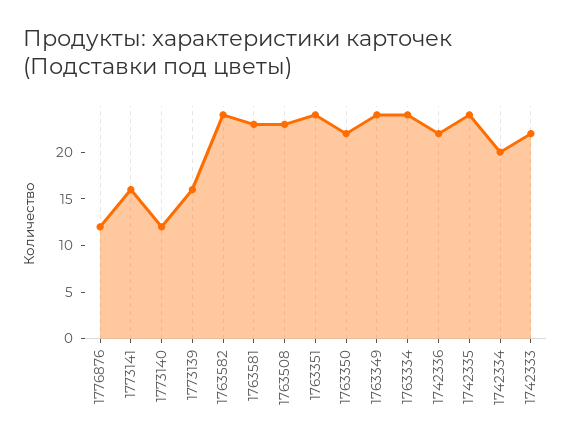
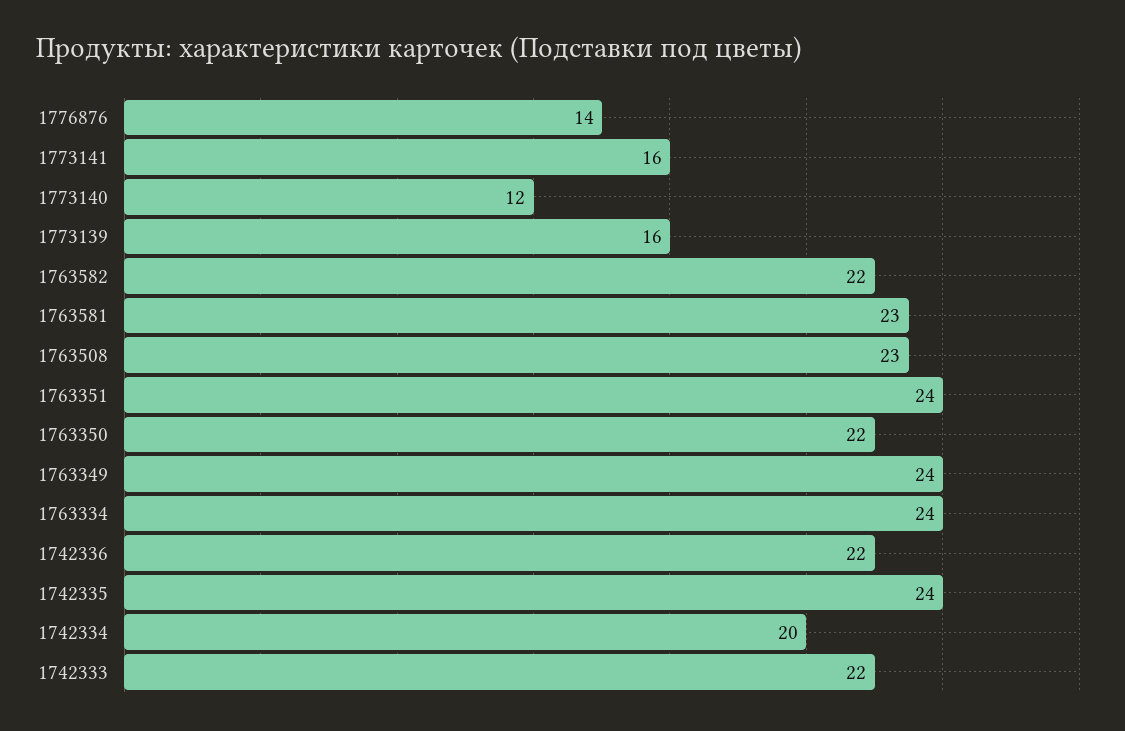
  {
-   "1776876": 12,
+   "1776876": 14,
    "1773141": 16,
    "1773140": 12,
    "1773139": 16,
-   "1763582": 24,
+   "1763582": 22,
    "1763581": 23,
    "1763508": 23,
    "1763351": 24,
    "1763350": 22,
    "1763349": 24,
    "1763334": 24,
    "1742336": 22,
    "1742335": 24,
    "1742334": 20,
    "1742333": 22
  }

